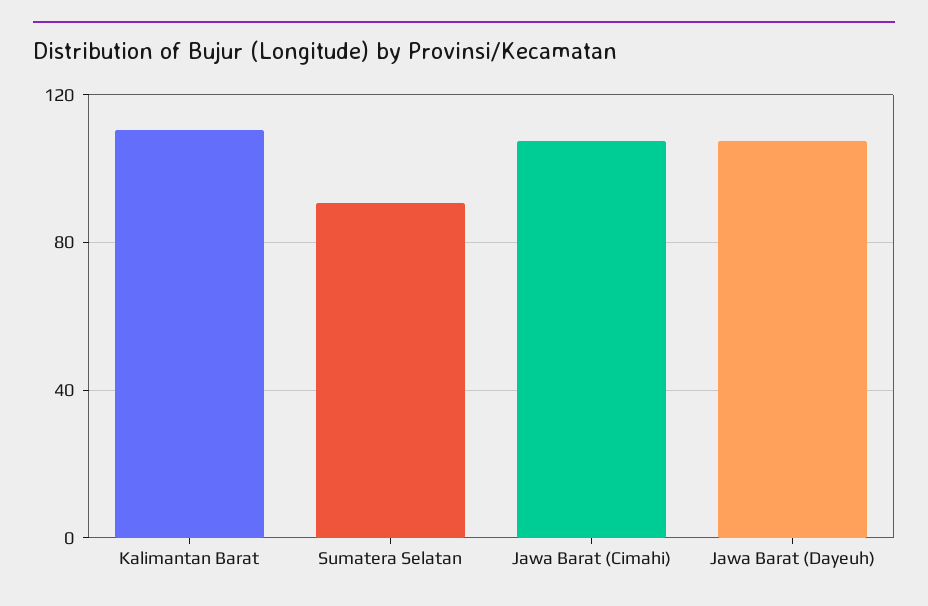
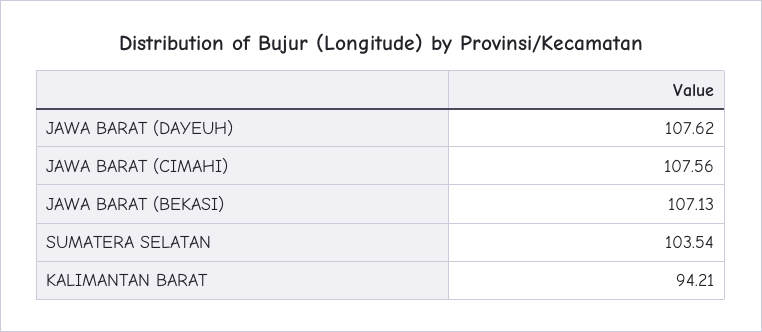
  {
-   "Kalimantan Barat": 110,
+   "Kalimantan Barat": 94.21,
-   "Sumatera Selatan": 90,
+   "Sumatera Selatan": 103.54,
    "Jawa Barat (Cimahi)": 107.56,
-   "Jawa Barat (Dayeuh)": 107.62
+   "Jawa Barat (Dayeuh)": 107.62,
+   "JAWA BARAT (BEKASI)": 107.13
  }

